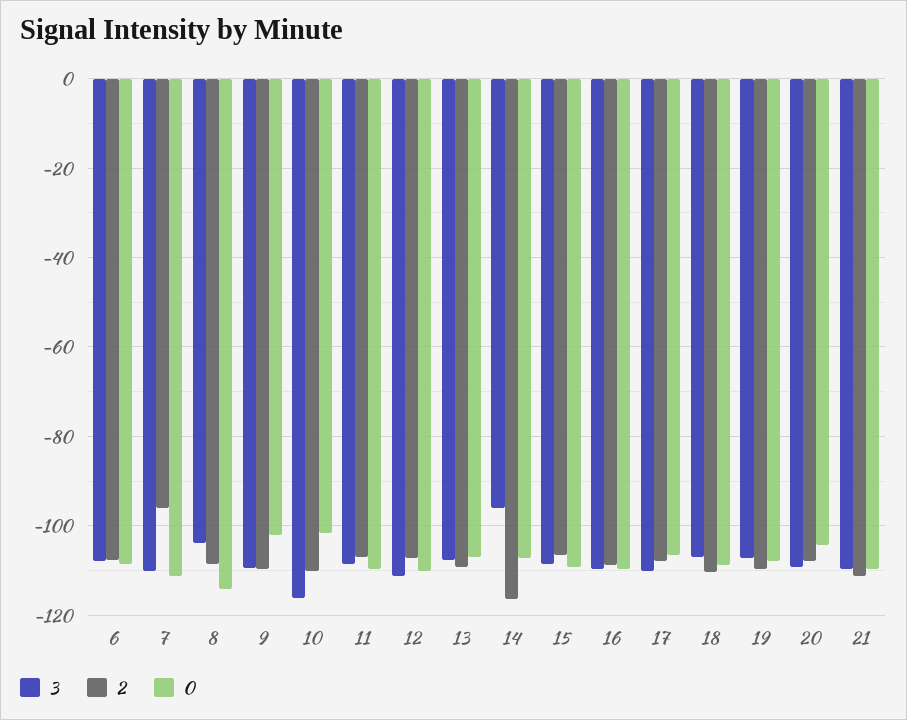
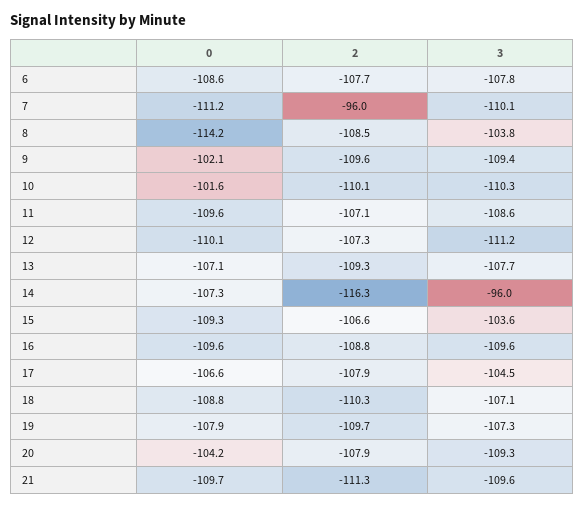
  {
    "3": {
      "6": -107.8,
      "7": -110.1,
      "8": -103.8,
      "9": -109.4,
-     "10": -116,
+     "10": -110.3,
      "11": -108.6,
      "12": -111.2,
      "13": -107.7,
      "14": -96,
-     "15": -108,
+     "15": -103.6,
      "16": -109.6,
-     "17": -110,
+     "17": -104.5,
      "18": -107.1,
      "19": -107.3,
      "20": -109.3,
      "21": -109.6
    },
    "2": {
      "6": -107.7,
      "7": -96,
      "8": -108.5,
      "9": -109.6,
      "10": -110.1,
      "11": -107.1,
      "12": -107.3,
      "13": -109.3,
      "14": -116.3,
      "15": -106.6,
      "16": -108.8,
      "17": -107.9,
      "18": -110.3,
      "19": -109.7,
      "20": -107.9,
      "21": -111.3
    },
    "0": {
      "6": -108.6,
      "7": -111.2,
      "8": -114.2,
      "9": -102.1,
      "10": -101.6,
      "11": -109.6,
      "12": -110.1,
      "13": -107.1,
      "14": -107.3,
      "15": -109.3,
      "16": -109.6,
      "17": -106.6,
      "18": -108.8,
      "19": -107.9,
      "20": -104.2,
      "21": -109.7
    }
  }

